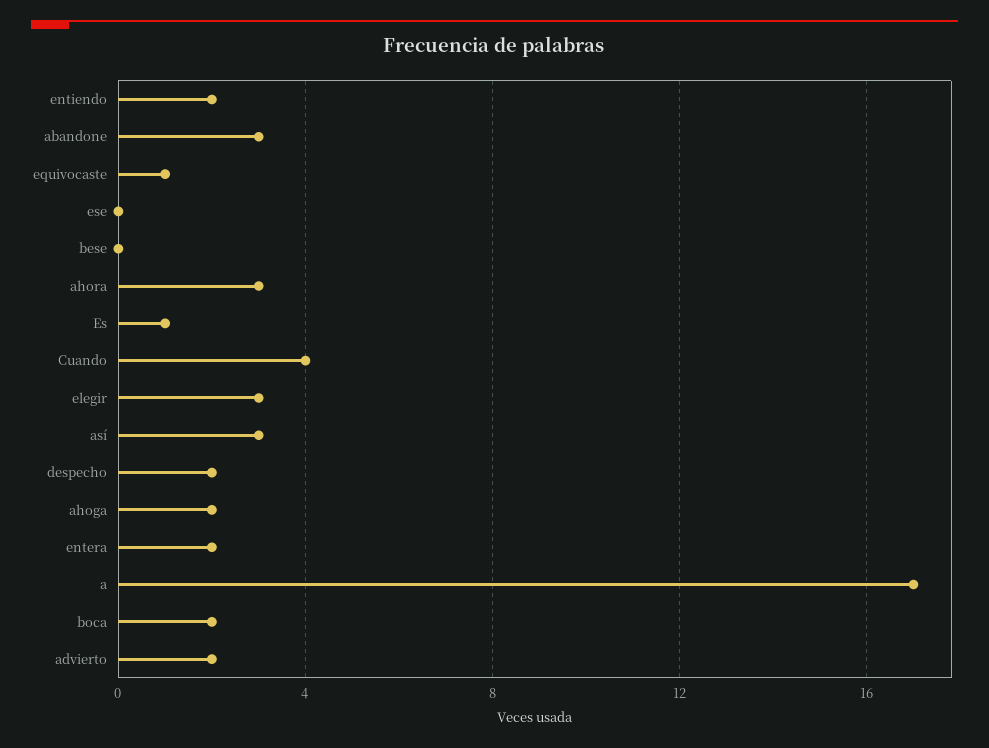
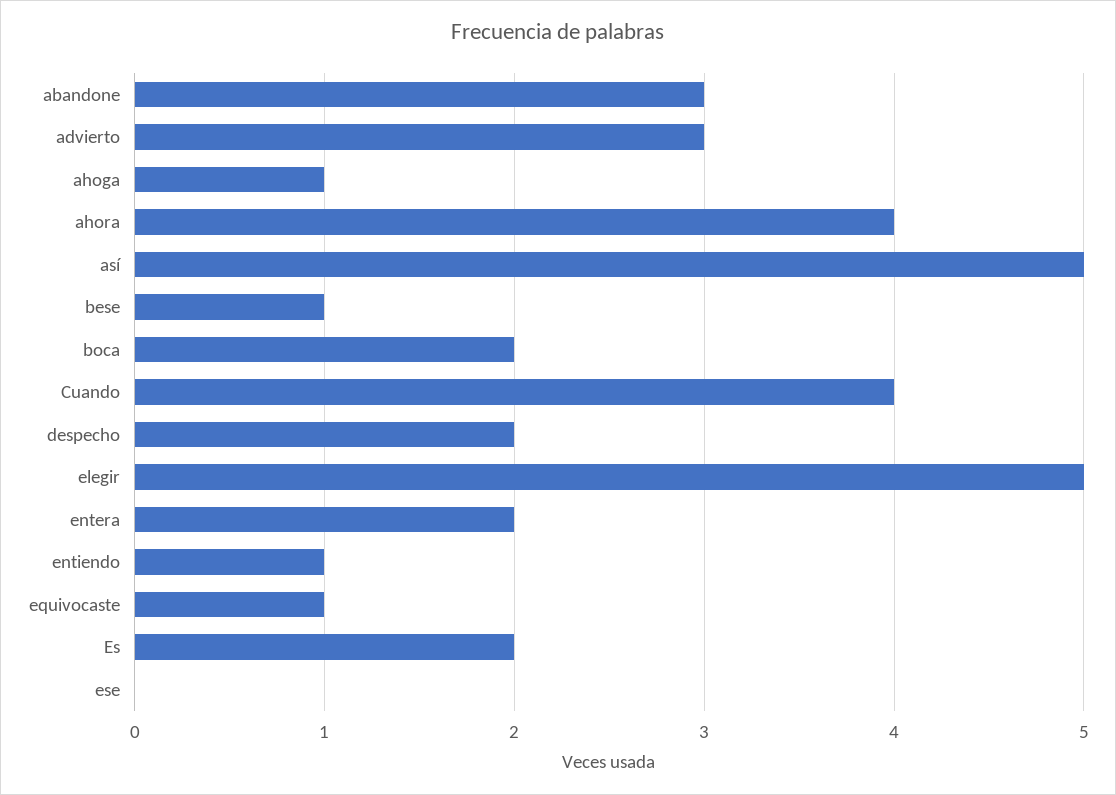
  {
-   "entiendo": 2,
+   "entiendo": 1,
    "abandone": 3,
    "equivocaste": 1,
    "ese": 0,
-   "bese": 0,
+   "bese": 1,
-   "ahora": 3,
+   "ahora": 4,
-   "Es": 1,
+   "Es": 2,
    "Cuando": 4,
-   "elegir": 3,
+   "elegir": 5,
-   "así": 3,
+   "así": 5,
    "despecho": 2,
-   "ahoga": 2,
+   "ahoga": 1,
    "entera": 2,
-   "a": 17,
    "boca": 2,
-   "advierto": 2
+   "advierto": 3
  }

